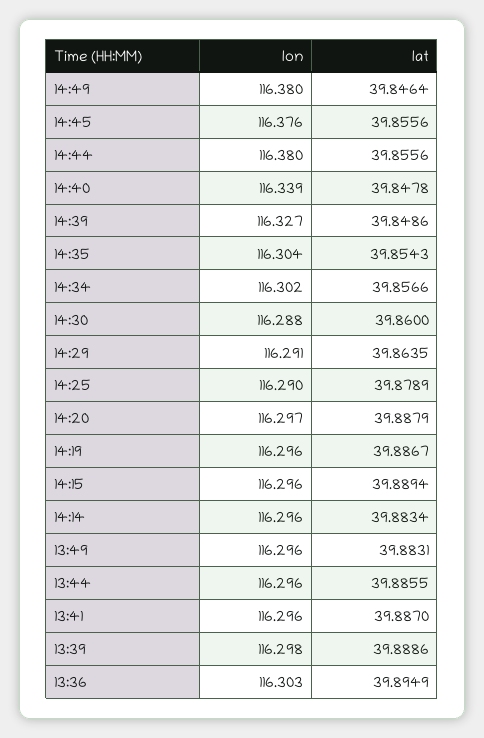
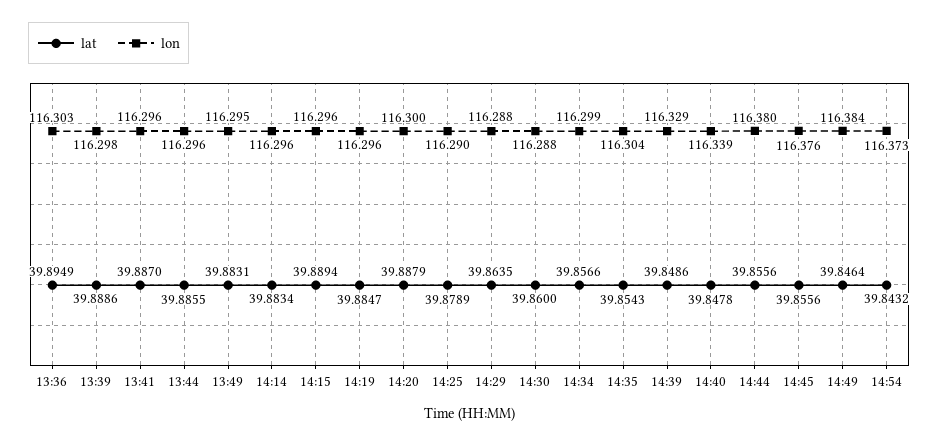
  {
    "lon": {
-     "14:49": 116.38,
+     "14:49": 116.384,
      "14:45": 116.376,
      "14:44": 116.38,
      "14:40": 116.339,
-     "14:39": 116.327,
+     "14:39": 116.329,
      "14:35": 116.304,
-     "14:34": 116.302,
+     "14:34": 116.299,
      "14:30": 116.288,
-     "14:29": 116.291,
+     "14:29": 116.288,
      "14:25": 116.29,
-     "14:20": 116.297,
+     "14:20": 116.3,
      "14:19": 116.296,
      "14:15": 116.296,
      "14:14": 116.296,
-     "13:49": 116.296,
+     "13:49": 116.295,
      "13:44": 116.296,
      "13:41": 116.296,
      "13:39": 116.298,
-     "13:36": 116.303
+     "13:36": 116.303,
+     "14:54": 116.373
    },
    "lat": {
      "14:49": 39.8464,
      "14:45": 39.8556,
      "14:44": 39.8556,
      "14:40": 39.8478,
      "14:39": 39.8486,
      "14:35": 39.8543,
      "14:34": 39.8566,
      "14:30": 39.86,
      "14:29": 39.8635,
      "14:25": 39.8789,
      "14:20": 39.8879,
-     "14:19": 39.8867,
+     "14:19": 39.8847,
      "14:15": 39.8894,
      "14:14": 39.8834,
      "13:49": 39.8831,
      "13:44": 39.8855,
      "13:41": 39.887,
      "13:39": 39.8886,
-     "13:36": 39.8949
+     "13:36": 39.8949,
+     "14:54": 39.8432
    }
  }

